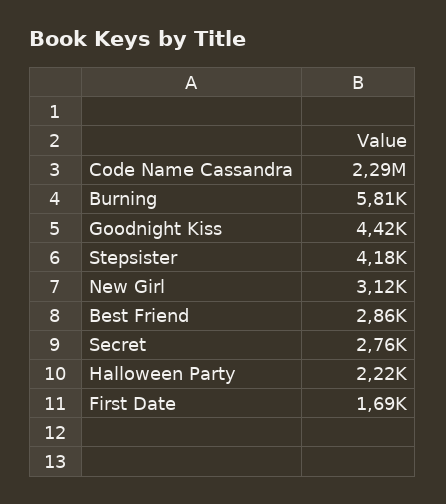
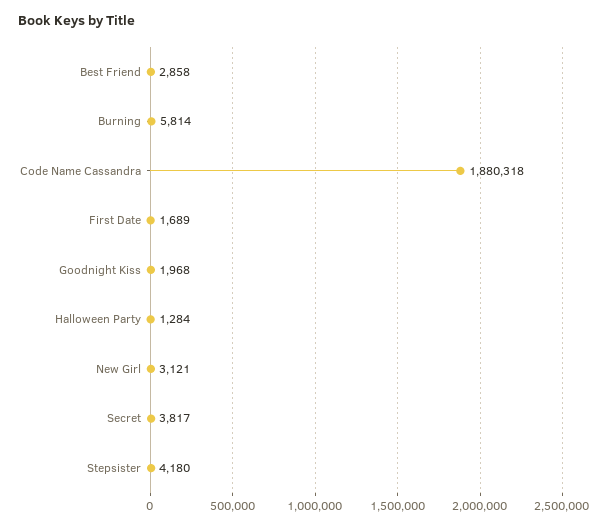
  {
-   "Code Name Cassandra": 2290000,
+   "Code Name Cassandra": 1880318,
    "Burning": 5814,
-   "Goodnight Kiss": 4420,
+   "Goodnight Kiss": 1968,
    "Stepsister": 4180,
    "New Girl": 3121,
    "Best Friend": 2858,
-   "Secret": 2760,
+   "Secret": 3817,
-   "Halloween Party": 2220,
+   "Halloween Party": 1284,
    "First Date": 1689
  }

